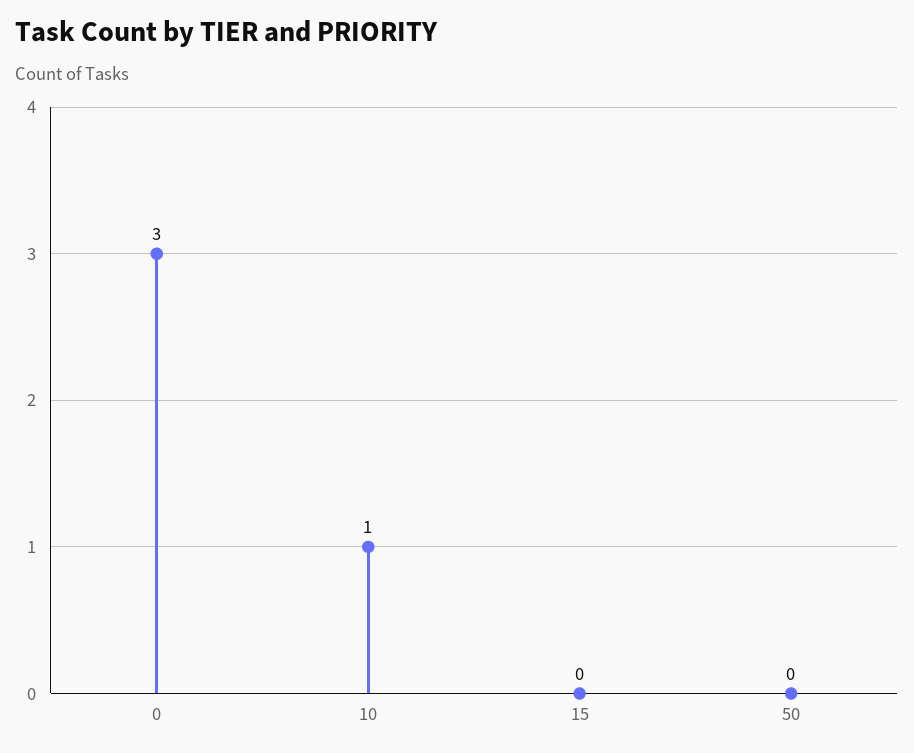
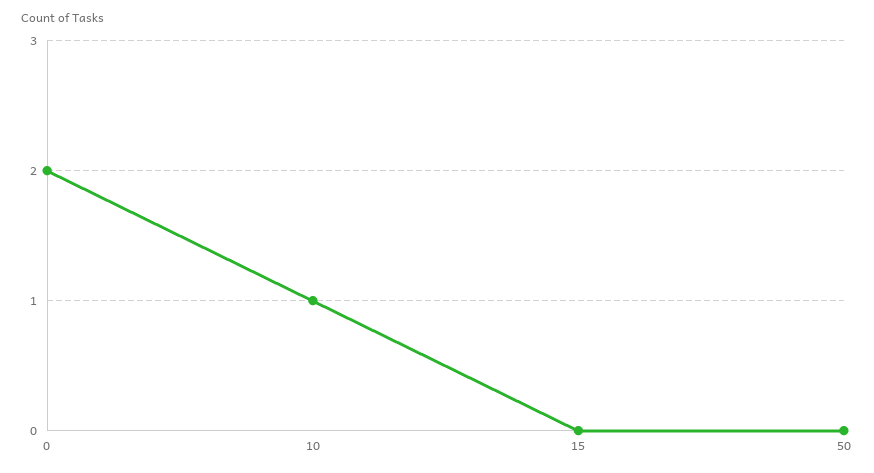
  {
-   "0": 3,
+   "0": 2,
    "10": 1,
    "15": 0,
    "50": 0
  }

